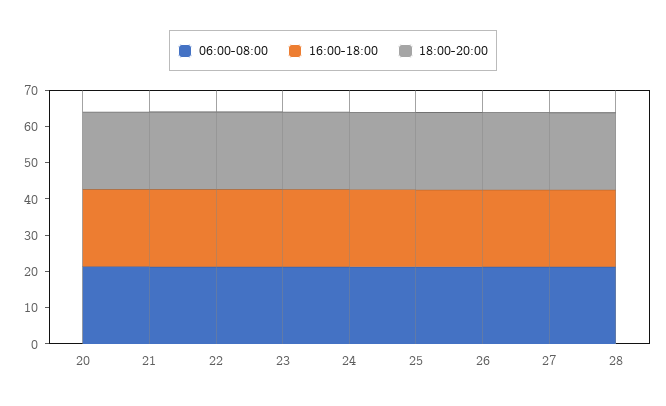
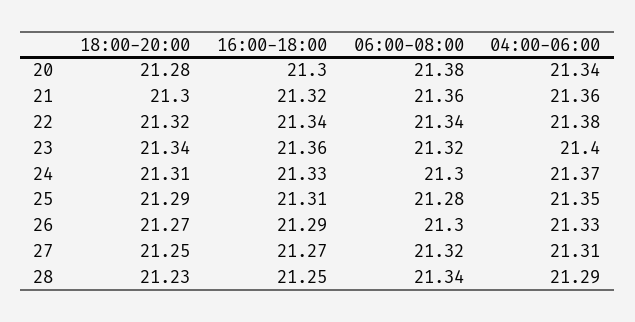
  {
    "06:00-08:00": {
      "20": 21.38,
      "21": 21.36,
      "22": 21.34,
      "23": 21.32,
      "24": 21.3,
      "25": 21.28,
      "26": 21.3,
      "27": 21.32,
      "28": 21.34
    },
    "16:00-18:00": {
      "20": 21.3,
      "21": 21.32,
      "22": 21.34,
      "23": 21.36,
      "24": 21.33,
      "25": 21.31,
      "26": 21.29,
      "27": 21.27,
      "28": 21.25
    },
    "18:00-20:00": {
      "20": 21.28,
      "21": 21.3,
      "22": 21.32,
      "23": 21.34,
      "24": 21.31,
      "25": 21.29,
      "26": 21.27,
      "27": 21.25,
      "28": 21.23
-   }
+   },
+   "04:00-06:00": {
+     "20": 21.34,
+     "21": 21.36,
+     "22": 21.38,
+     "23": 21.4,
+     "24": 21.37,
+     "25": 21.35,
+     "26": 21.33,
+     "27": 21.31,
+     "28": 21.29
+   }
  }

